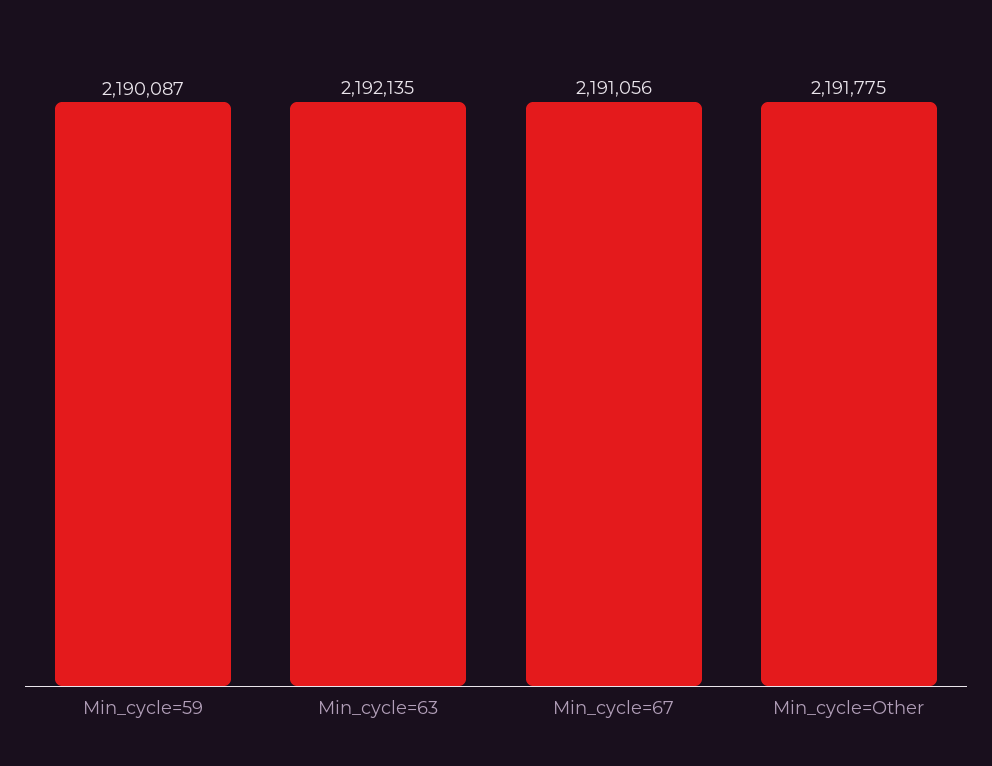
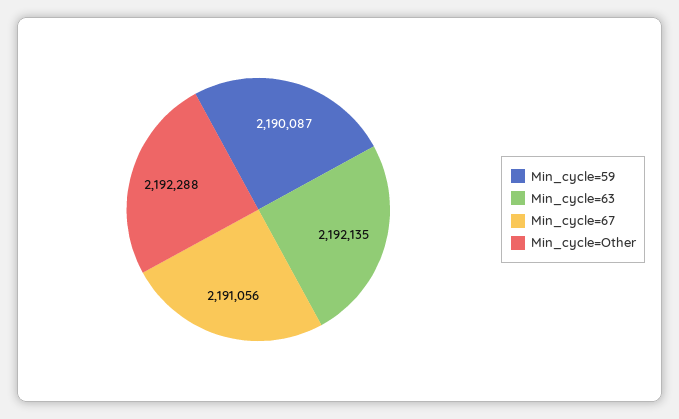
  {
    "Min_cycle=59": 2190087,
    "Min_cycle=63": 2192135,
    "Min_cycle=67": 2191056,
-   "Min_cycle=Other": 2191775
+   "Min_cycle=Other": 2192288
  }

